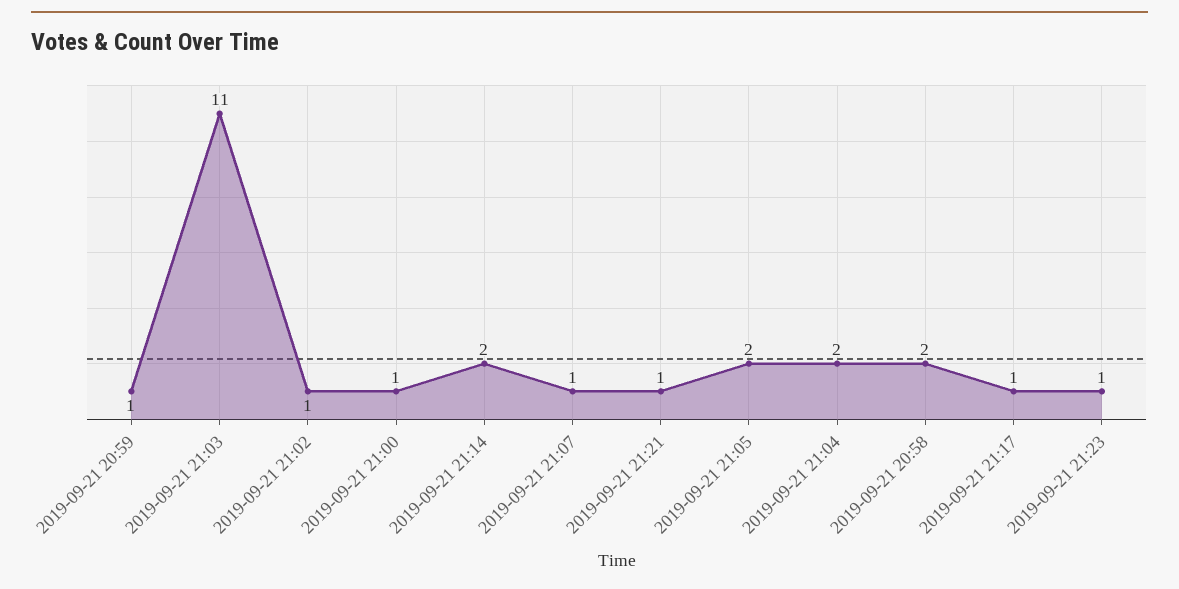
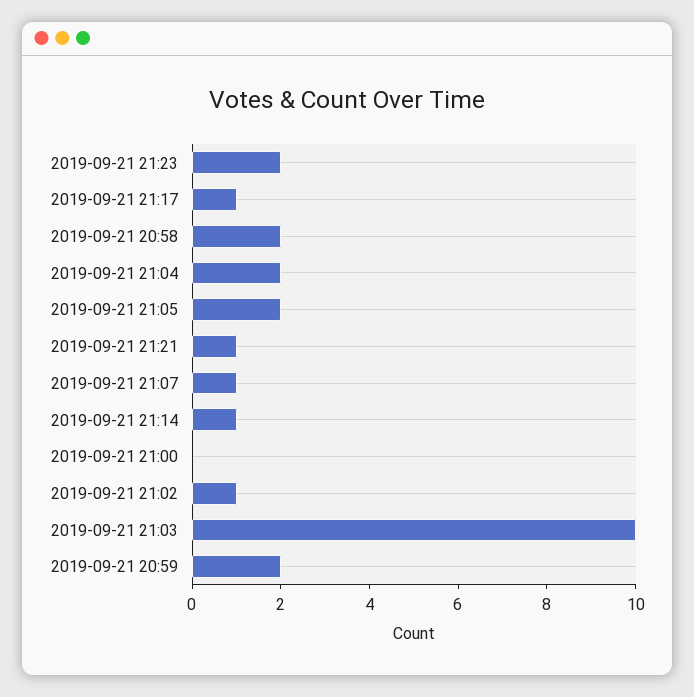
  {
-   "2019-09-21 20:59": 1,
+   "2019-09-21 20:59": 2,
-   "2019-09-21 21:03": 11,
+   "2019-09-21 21:03": 10,
    "2019-09-21 21:02": 1,
-   "2019-09-21 21:00": 1,
+   "2019-09-21 21:00": 0,
-   "2019-09-21 21:14": 2,
+   "2019-09-21 21:14": 1,
    "2019-09-21 21:07": 1,
    "2019-09-21 21:21": 1,
    "2019-09-21 21:05": 2,
    "2019-09-21 21:04": 2,
    "2019-09-21 20:58": 2,
    "2019-09-21 21:17": 1,
-   "2019-09-21 21:23": 1
+   "2019-09-21 21:23": 2
  }

